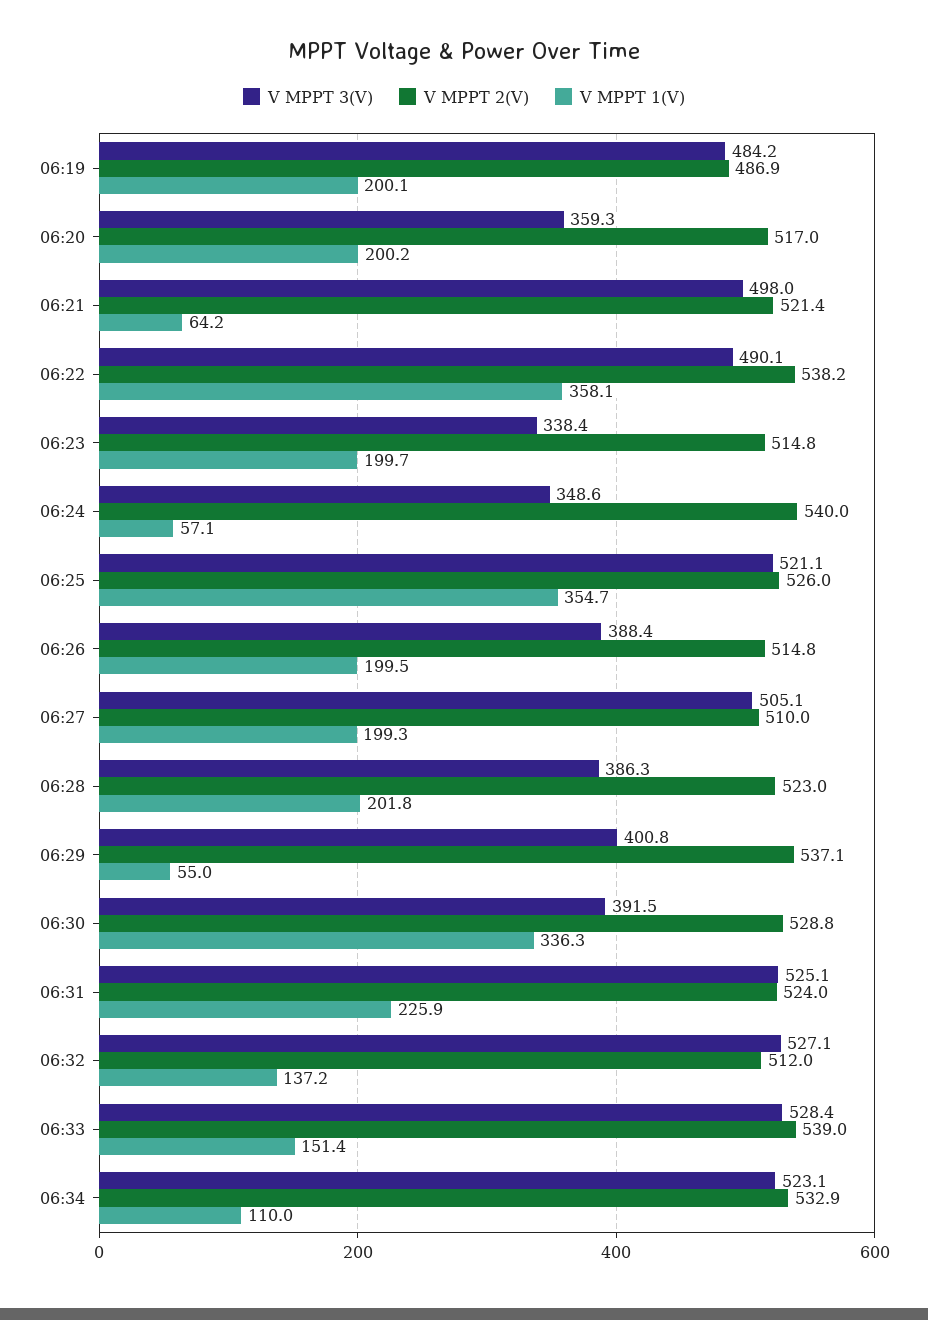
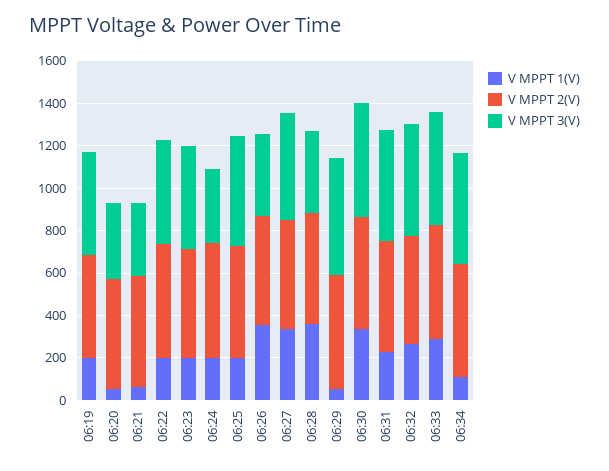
  {
    "V MPPT 3(V)": {
      "06:19": 484.2,
      "06:20": 359.3,
-     "06:21": 498,
+     "06:21": 350,
      "06:22": 490.1,
-     "06:23": 338.4,
+     "06:23": 500,
      "06:24": 348.6,
      "06:25": 521.1,
      "06:26": 388.4,
      "06:27": 505.1,
      "06:28": 386.3,
-     "06:29": 400.8,
+     "06:29": 550,
-     "06:30": 391.5,
+     "06:30": 550,
      "06:31": 525.1,
      "06:32": 527.1,
      "06:33": 528.4,
      "06:34": 523.1
    },
    "V MPPT 2(V)": {
      "06:19": 486.9,
      "06:20": 517,
      "06:21": 521.4,
      "06:22": 538.2,
      "06:23": 514.8,
      "06:24": 540,
      "06:25": 526,
      "06:26": 514.8,
      "06:27": 510,
      "06:28": 523,
      "06:29": 537.1,
      "06:30": 528.8,
      "06:31": 524,
      "06:32": 512,
      "06:33": 539,
      "06:34": 532.9
    },
    "V MPPT 1(V)": {
      "06:19": 200.1,
-     "06:20": 200.2,
+     "06:20": 50,
      "06:21": 64.2,
-     "06:22": 358.1,
+     "06:22": 200,
      "06:23": 199.7,
-     "06:24": 57.1,
+     "06:24": 200,
-     "06:25": 354.7,
+     "06:25": 200,
-     "06:26": 199.5,
+     "06:26": 350,
-     "06:27": 199.3,
+     "06:27": 350,
-     "06:28": 201.8,
+     "06:28": 350,
      "06:29": 55,
      "06:30": 336.3,
      "06:31": 225.9,
-     "06:32": 137.2,
+     "06:32": 250,
-     "06:33": 151.4,
+     "06:33": 300,
      "06:34": 110
    }
  }

